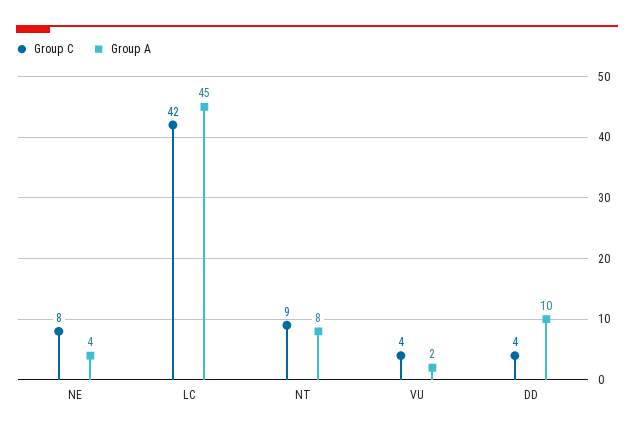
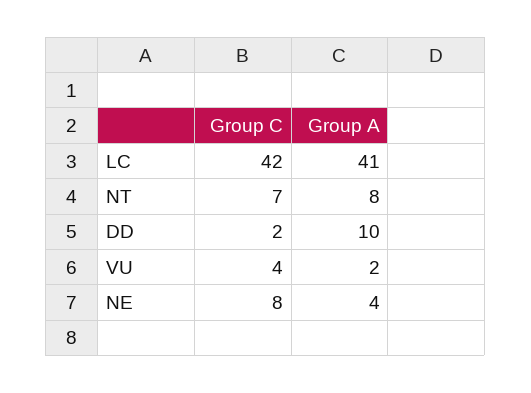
  {
    "Group C": {
      "NE": 8,
      "LC": 42,
-     "NT": 9,
+     "NT": 7,
      "VU": 4,
-     "DD": 4
+     "DD": 2
    },
    "Group A": {
      "NE": 4,
-     "LC": 45,
+     "LC": 41,
      "NT": 8,
      "VU": 2,
      "DD": 10
    }
  }

